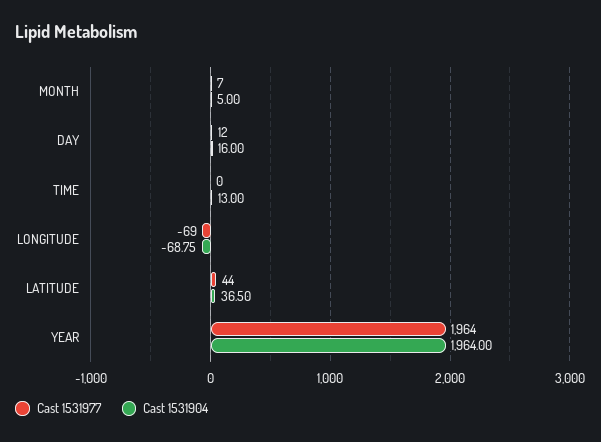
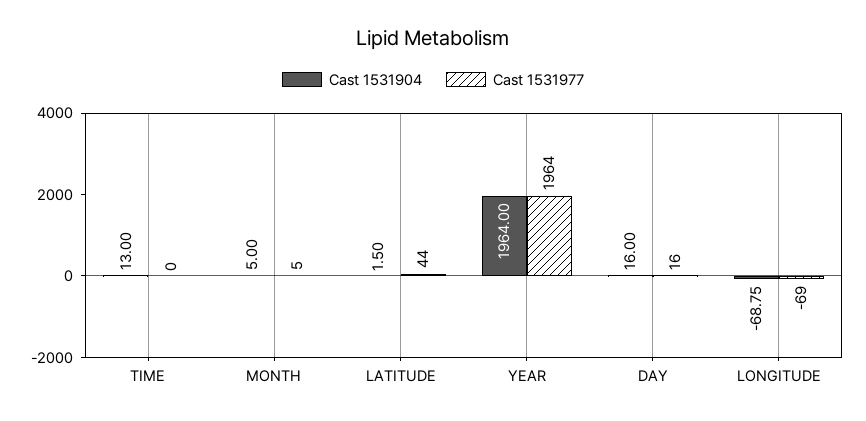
  {
    "Cast 1531977": {
-     "MONTH": 7,
+     "MONTH": 5,
-     "DAY": 12,
+     "DAY": 16,
      "TIME": 0,
      "LONGITUDE": -69,
      "LATITUDE": 44,
      "YEAR": 1964
    },
    "Cast 1531904": {
      "MONTH": 5,
      "DAY": 16,
      "TIME": 13,
      "LONGITUDE": -68.75,
-     "LATITUDE": 36.5,
+     "LATITUDE": 1.5,
      "YEAR": 1964
    }
  }

